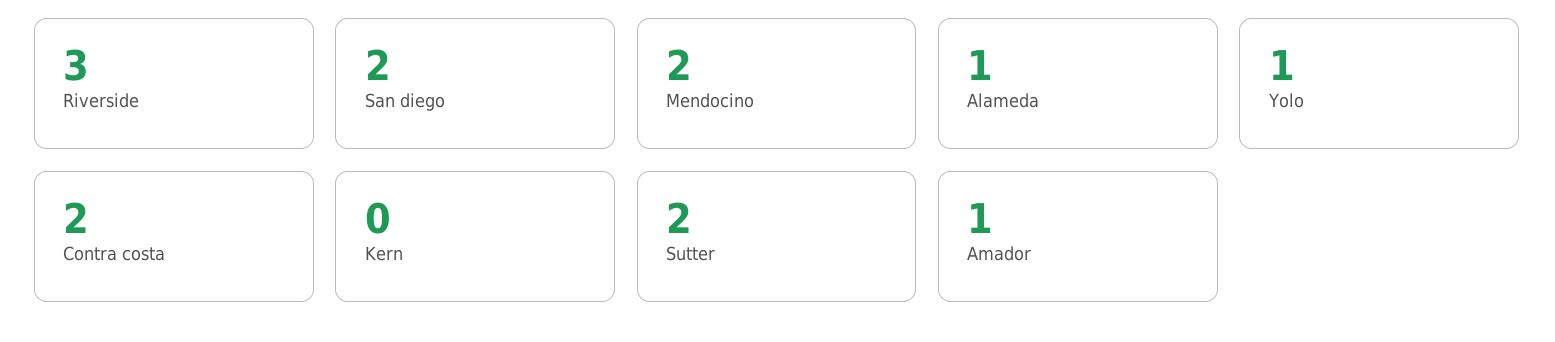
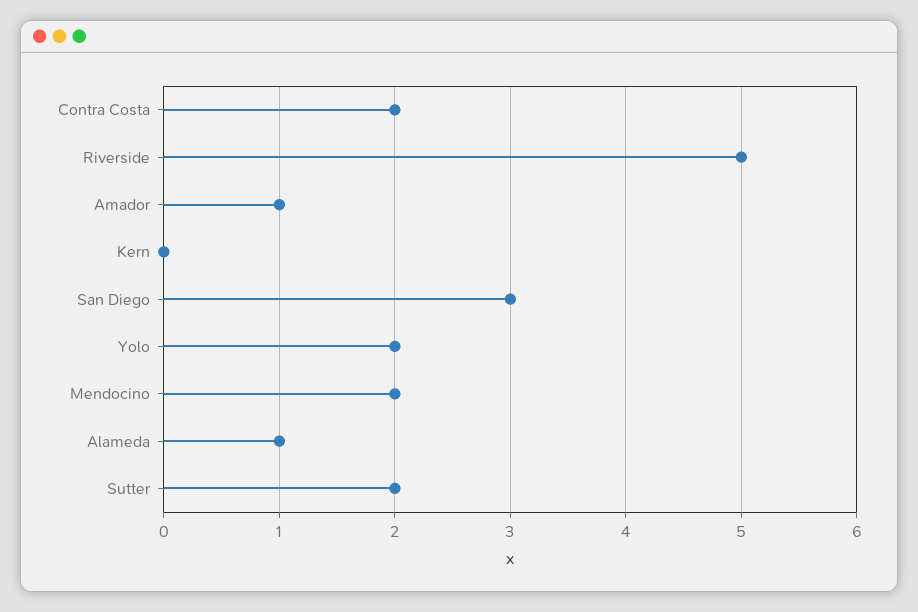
  {
-   "Riverside": 3,
+   "Riverside": 5,
-   "San diego": 2,
+   "San diego": 3,
    "Mendocino": 2,
    "Alameda": 1,
-   "Yolo": 1,
+   "Yolo": 2,
    "Contra costa": 2,
    "Kern": 0,
    "Sutter": 2,
    "Amador": 1
  }

